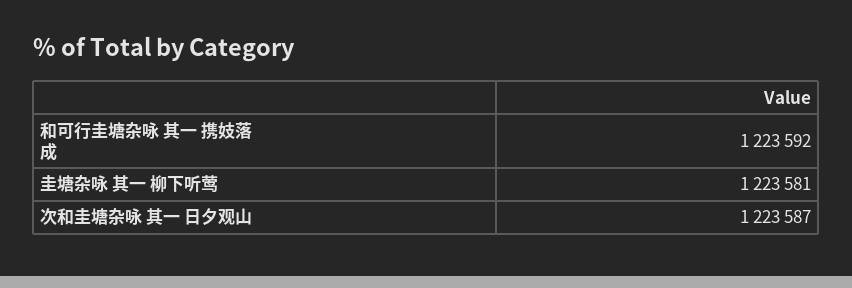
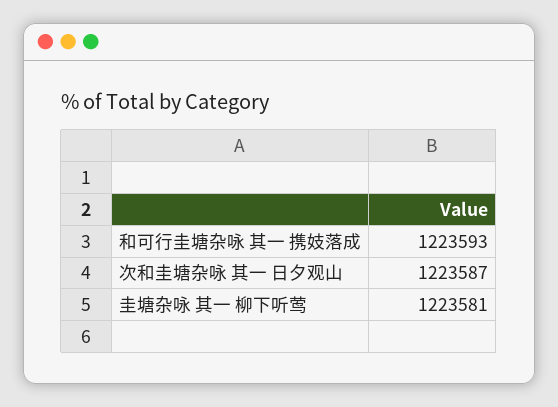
  {
-   "和可行圭塘杂咏 其一 携妓落成": 1223592,
+   "和可行圭塘杂咏 其一 携妓落成": 1223593,
    "圭塘杂咏 其一 柳下听莺": 1223581,
    "次和圭塘杂咏 其一 日夕观山": 1223587
  }

